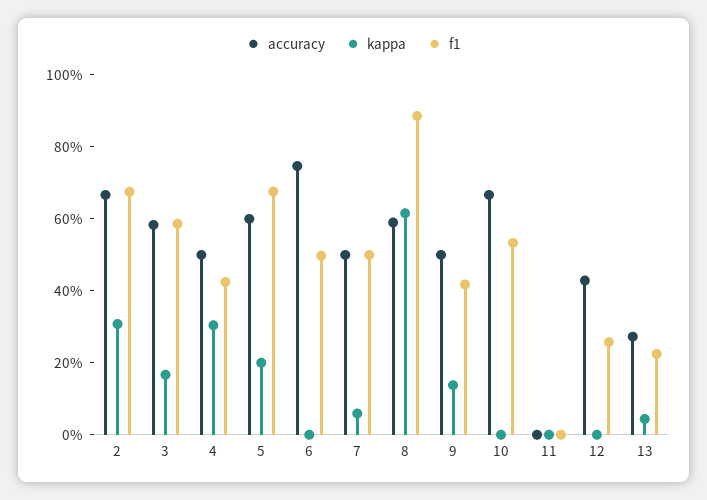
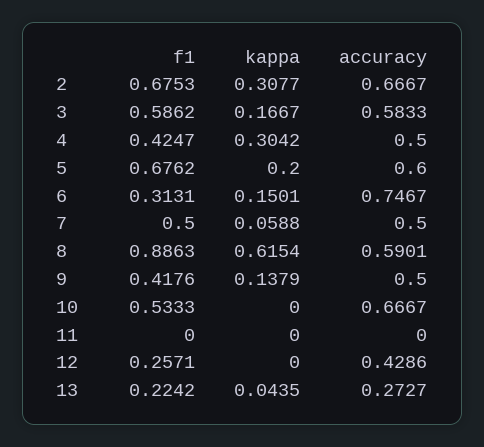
  {
    "accuracy": {
      "2": 0.6667,
      "3": 0.5833,
      "4": 0.5,
      "5": 0.6,
      "6": 0.7467,
      "7": 0.5,
      "8": 0.5901,
      "9": 0.5,
      "10": 0.6667,
      "11": 0,
      "12": 0.4286,
      "13": 0.2727
    },
    "kappa": {
      "2": 0.3077,
      "3": 0.1667,
      "4": 0.3042,
      "5": 0.2,
-     "6": 0,
+     "6": 0.1501,
      "7": 0.0588,
      "8": 0.6154,
      "9": 0.1379,
      "10": 0,
      "11": 0,
      "12": 0,
      "13": 0.0435
    },
    "f1": {
      "2": 0.6753,
      "3": 0.5862,
      "4": 0.4247,
      "5": 0.6762,
-     "6": 0.5,
+     "6": 0.3131,
      "7": 0.5,
      "8": 0.8863,
      "9": 0.4176,
      "10": 0.5333,
      "11": 0,
      "12": 0.2571,
      "13": 0.2242
    }
  }

